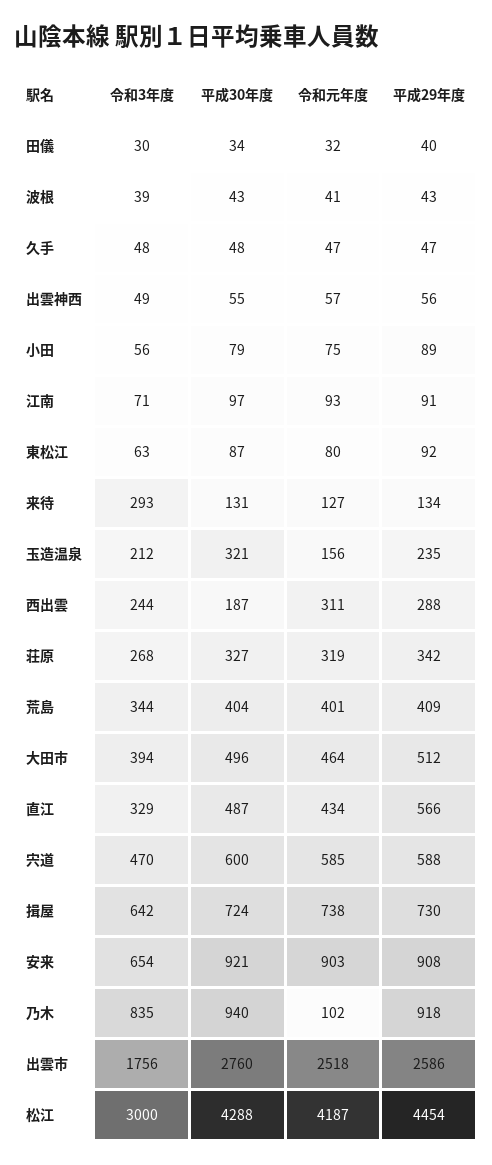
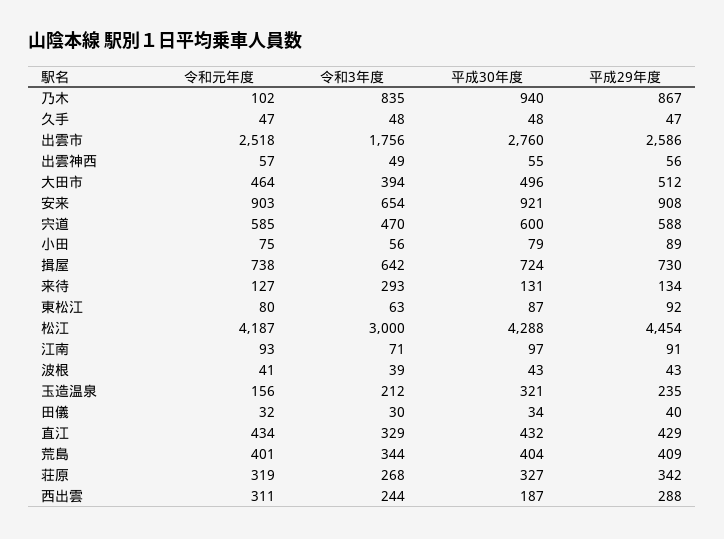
  {
    "令和3年度": {
      "田儀": 30,
      "波根": 39,
      "久手": 48,
      "出雲神西": 49,
      "小田": 56,
      "江南": 71,
      "東松江": 63,
      "来待": 293,
      "玉造温泉": 212,
      "西出雲": 244,
      "荘原": 268,
      "荒島": 344,
      "大田市": 394,
      "直江": 329,
      "宍道": 470,
      "揖屋": 642,
      "安来": 654,
      "乃木": 835,
      "出雲市": 1756,
      "松江": 3000
    },
    "平成30年度": {
      "田儀": 34,
      "波根": 43,
      "久手": 48,
      "出雲神西": 55,
      "小田": 79,
      "江南": 97,
      "東松江": 87,
      "来待": 131,
      "玉造温泉": 321,
      "西出雲": 187,
      "荘原": 327,
      "荒島": 404,
      "大田市": 496,
-     "直江": 487,
+     "直江": 432,
      "宍道": 600,
      "揖屋": 724,
      "安来": 921,
      "乃木": 940,
      "出雲市": 2760,
      "松江": 4288
    },
    "令和元年度": {
      "田儀": 32,
      "波根": 41,
      "久手": 47,
      "出雲神西": 57,
      "小田": 75,
      "江南": 93,
      "東松江": 80,
      "来待": 127,
      "玉造温泉": 156,
      "西出雲": 311,
      "荘原": 319,
      "荒島": 401,
      "大田市": 464,
      "直江": 434,
      "宍道": 585,
      "揖屋": 738,
      "安来": 903,
      "乃木": 102,
      "出雲市": 2518,
      "松江": 4187
    },
    "平成29年度": {
      "田儀": 40,
      "波根": 43,
      "久手": 47,
      "出雲神西": 56,
      "小田": 89,
      "江南": 91,
      "東松江": 92,
      "来待": 134,
      "玉造温泉": 235,
      "西出雲": 288,
      "荘原": 342,
      "荒島": 409,
      "大田市": 512,
-     "直江": 566,
+     "直江": 429,
      "宍道": 588,
      "揖屋": 730,
      "安来": 908,
-     "乃木": 918,
+     "乃木": 867,
      "出雲市": 2586,
      "松江": 4454
    }
  }

